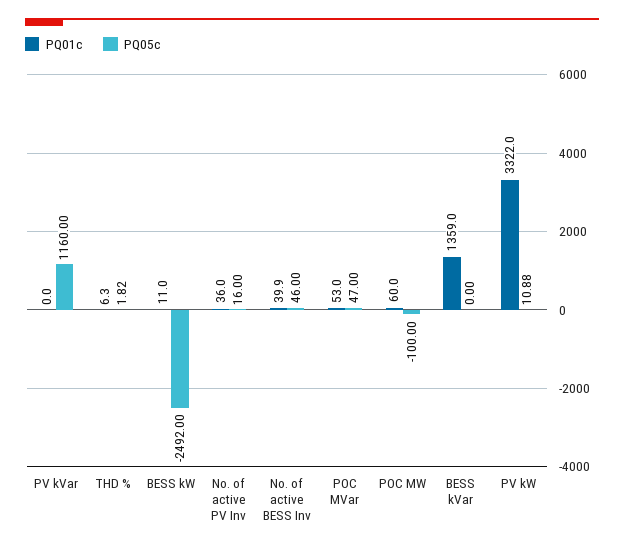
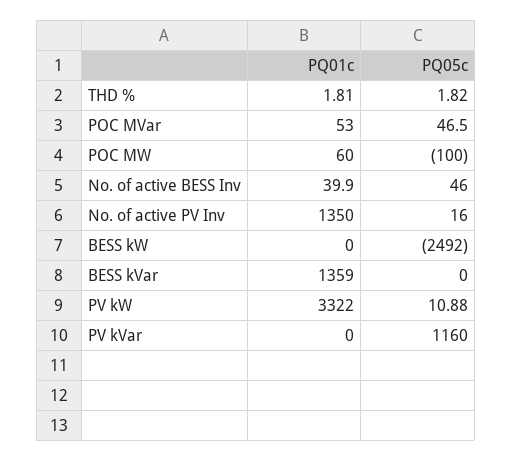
  {
    "PQ01c": {
      "PV kVar": 0,
-     "THD %": 6.3,
+     "THD %": 1.81,
-     "BESS kW": 11,
+     "BESS kW": 0,
-     "No. of active PV Inv": 36,
+     "No. of active PV Inv": 1350,
      "No. of active BESS Inv": 39.9,
      "POC MVar": 53,
      "POC MW": 60,
      "BESS kVar": 1359,
      "PV kW": 3322
    },
    "PQ05c": {
      "PV kVar": 1160,
      "THD %": 1.82,
      "BESS kW": -2492,
      "No. of active PV Inv": 16,
      "No. of active BESS Inv": 46,
-     "POC MVar": 47,
+     "POC MVar": 46.5,
      "POC MW": -100,
      "BESS kVar": 0,
      "PV kW": 10.88
    }
  }

